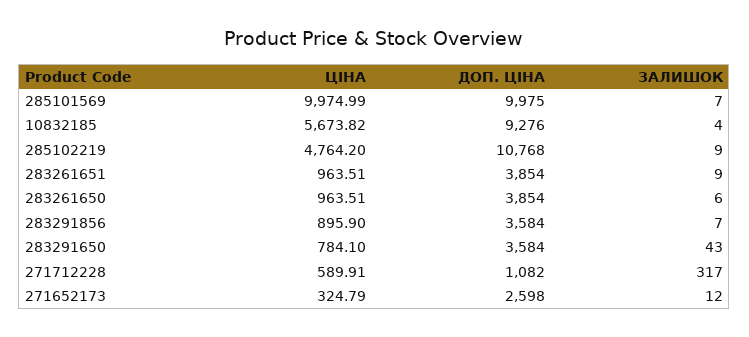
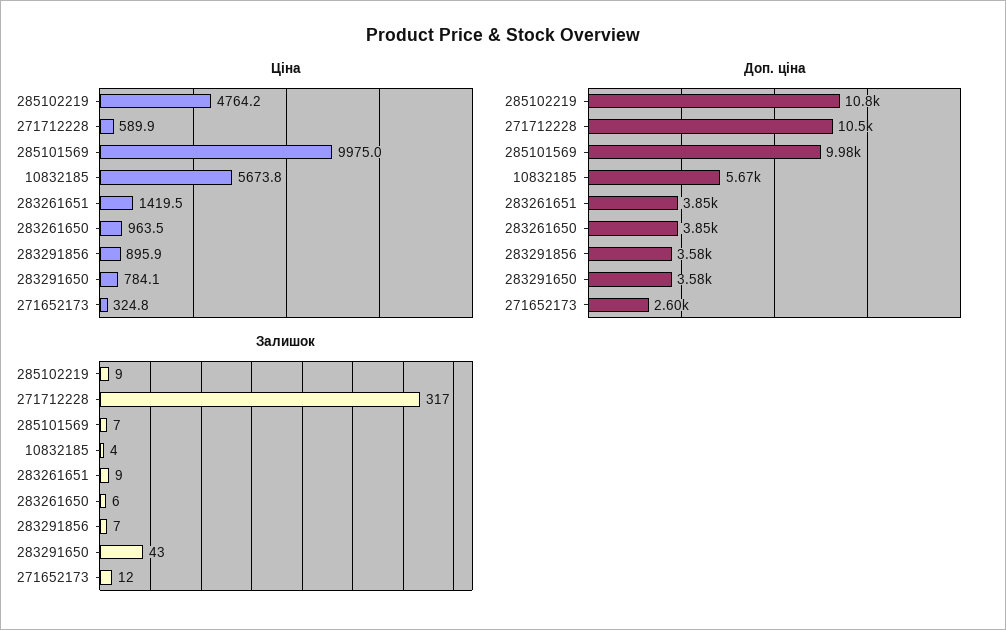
  {
    "ЦІНА": {
      "285101569": 9974.99,
      "10832185": 5673.82,
      "285102219": 4764.2,
-     "283261651": 963.51,
+     "283261651": 1419.5,
      "283261650": 963.51,
      "283291856": 895.9,
      "283291650": 784.1,
      "271712228": 589.91,
      "271652173": 324.79
    },
    "ДОП. ЦІНА": {
      "285101569": 9975,
-     "10832185": 9276,
+     "10832185": 5670,
      "285102219": 10768,
      "283261651": 3854,
      "283261650": 3854,
      "283291856": 3584,
      "283291650": 3584,
-     "271712228": 1082,
+     "271712228": 10500,
      "271652173": 2598
    },
    "ЗАЛИШОК": {
      "285101569": 7,
      "10832185": 4,
      "285102219": 9,
      "283261651": 9,
      "283261650": 6,
      "283291856": 7,
      "283291650": 43,
      "271712228": 317,
      "271652173": 12
    }
  }

